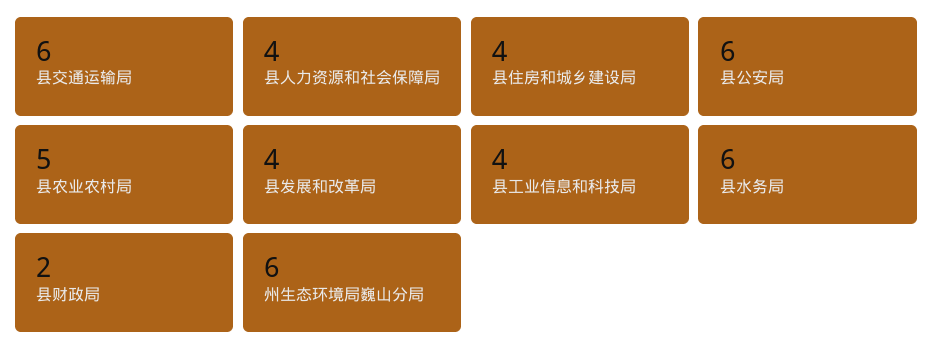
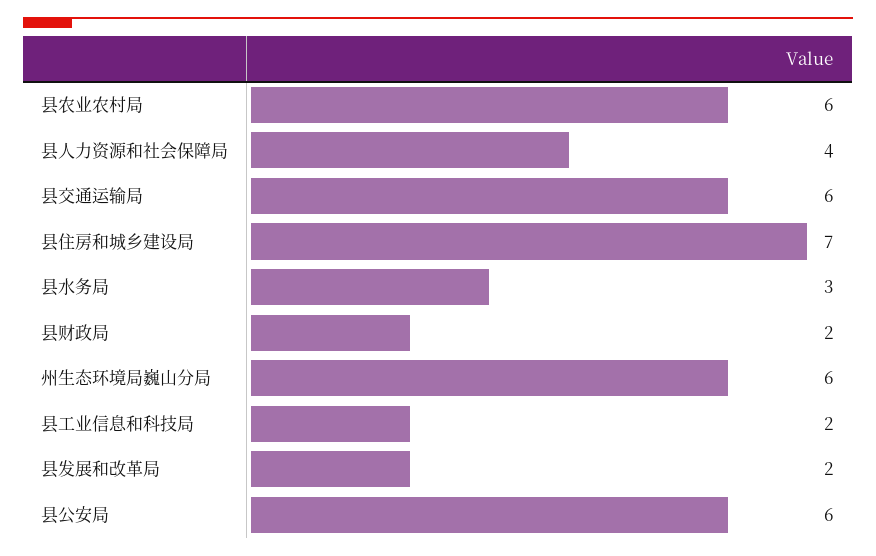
  {
    "县交通运输局": 6,
    "县人力资源和社会保障局": 4,
-   "县住房和城乡建设局": 4,
+   "县住房和城乡建设局": 7,
    "县公安局": 6,
-   "县农业农村局": 5,
+   "县农业农村局": 6,
-   "县发展和改革局": 4,
+   "县发展和改革局": 2,
-   "县工业信息和科技局": 4,
+   "县工业信息和科技局": 2,
-   "县水务局": 6,
+   "县水务局": 3,
    "县财政局": 2,
    "州生态环境局巍山分局": 6
  }

